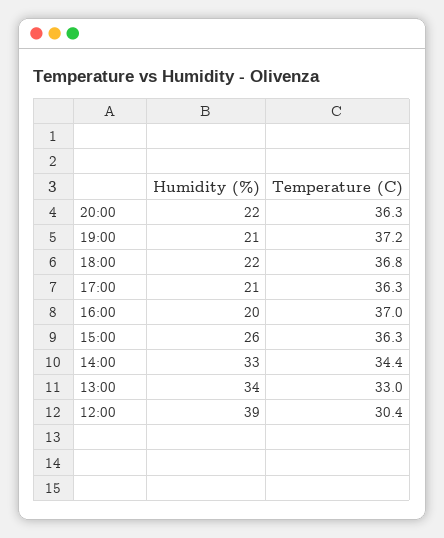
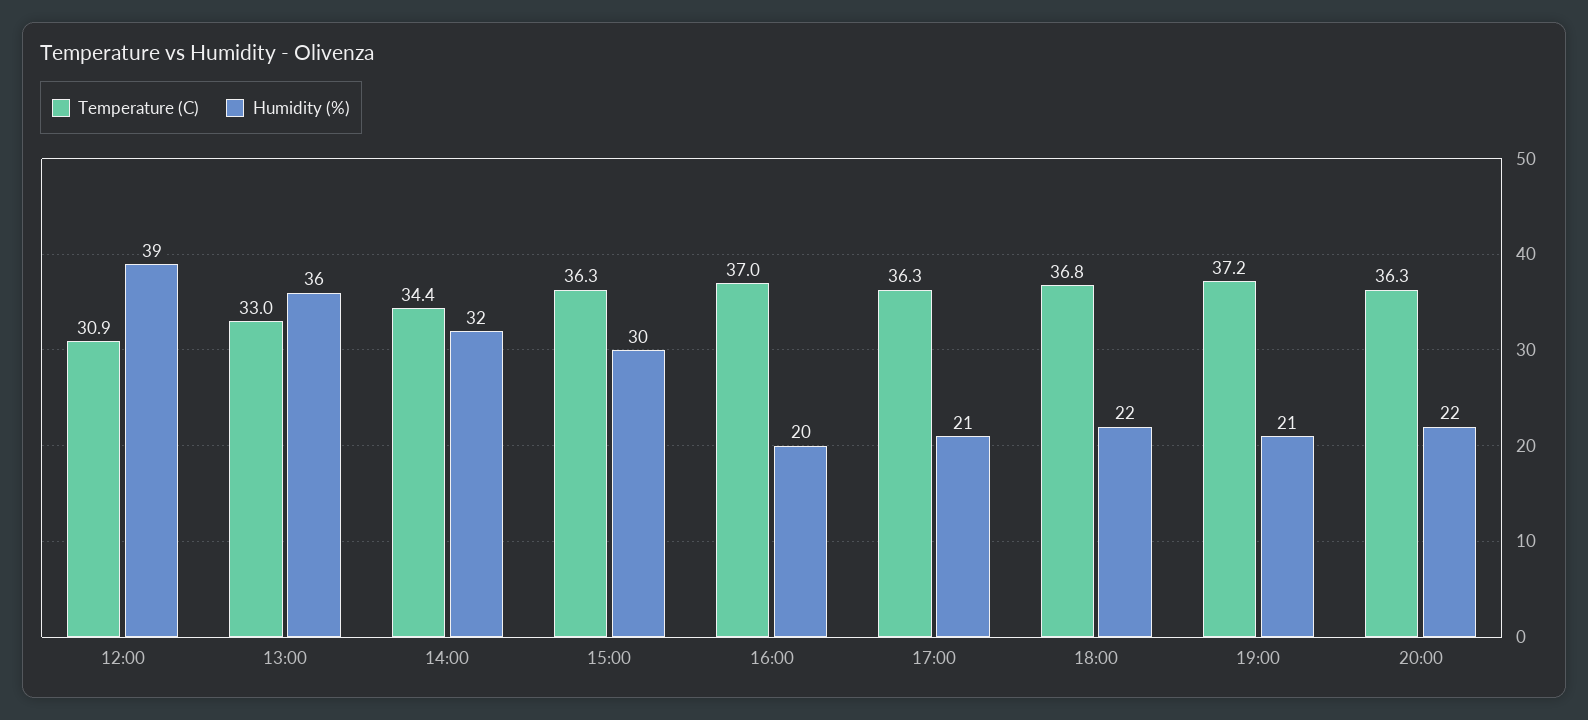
  {
    "Humidity (%)": {
      "20:00": 22,
      "19:00": 21,
      "18:00": 22,
      "17:00": 21,
      "16:00": 20,
-     "15:00": 26,
+     "15:00": 30,
-     "14:00": 33,
+     "14:00": 32,
-     "13:00": 34,
+     "13:00": 36,
      "12:00": 39
    },
    "Temperature (C)": {
      "20:00": 36.3,
      "19:00": 37.2,
      "18:00": 36.8,
      "17:00": 36.3,
      "16:00": 37,
      "15:00": 36.3,
      "14:00": 34.4,
      "13:00": 33,
-     "12:00": 30.4
+     "12:00": 30.9
    }
  }

